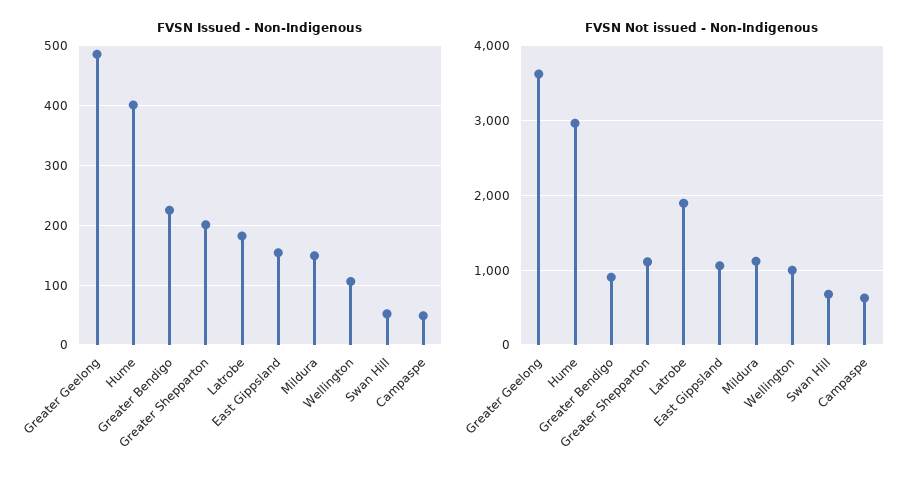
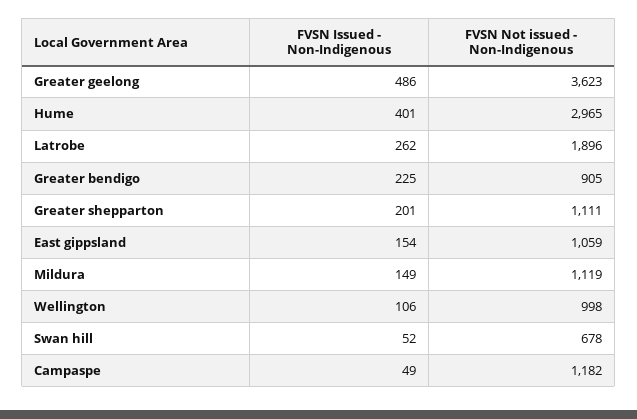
  {
    "FVSN Issued - Non-Indigenous": {
      "Greater Geelong": 486,
      "Hume": 401,
      "Greater Bendigo": 225,
      "Greater Shepparton": 201,
-     "Latrobe": 180,
+     "Latrobe": 262,
      "East Gippsland": 154,
      "Mildura": 149,
      "Wellington": 106,
      "Swan Hill": 52,
      "Campaspe": 49
    },
    "FVSN Not issued - Non-Indigenous": {
      "Greater Geelong": 3623,
      "Hume": 2965,
      "Greater Bendigo": 905,
      "Greater Shepparton": 1111,
      "Latrobe": 1896,
      "East Gippsland": 1059,
      "Mildura": 1119,
      "Wellington": 998,
      "Swan Hill": 678,
-     "Campaspe": 600
+     "Campaspe": 1182
    }
  }

